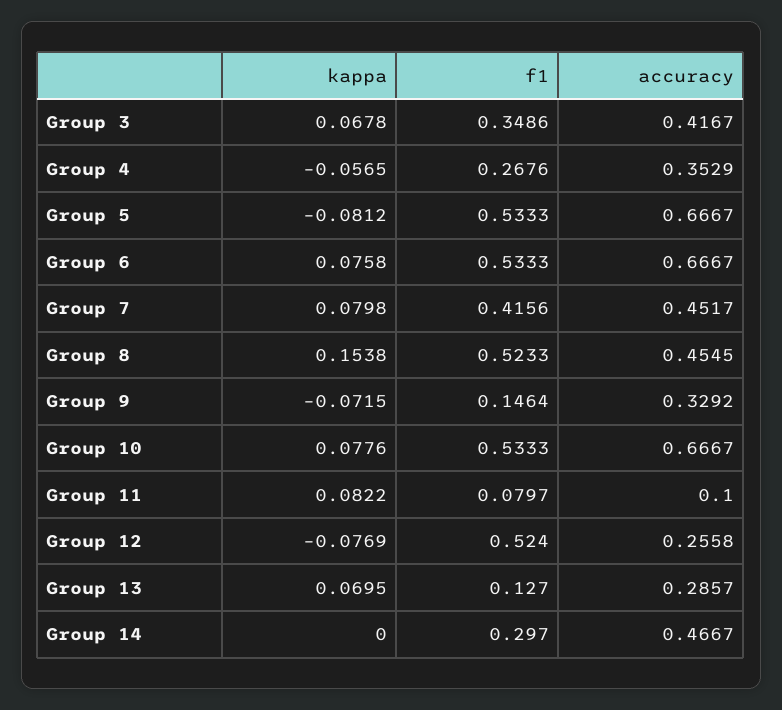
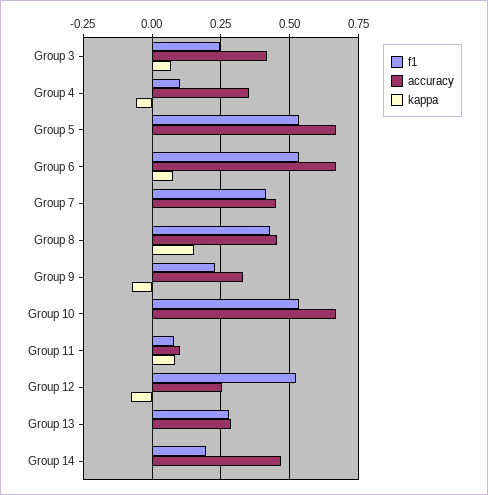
  {
    "kappa": {
      "Group 3": 0.0678,
      "Group 4": -0.0565,
-     "Group 5": -0.0812,
+     "Group 5": 0,
      "Group 6": 0.0758,
-     "Group 7": 0.0798,
+     "Group 7": 0,
      "Group 8": 0.1538,
      "Group 9": -0.0715,
-     "Group 10": 0.0776,
+     "Group 10": 0,
      "Group 11": 0.0822,
      "Group 12": -0.0769,
-     "Group 13": 0.0695,
+     "Group 13": 0,
      "Group 14": 0
    },
    "f1": {
-     "Group 3": 0.3486,
+     "Group 3": 0.25,
-     "Group 4": 0.2676,
+     "Group 4": 0.1,
      "Group 5": 0.5333,
      "Group 6": 0.5333,
      "Group 7": 0.4156,
-     "Group 8": 0.5233,
+     "Group 8": 0.425,
-     "Group 9": 0.1464,
+     "Group 9": 0.225,
      "Group 10": 0.5333,
      "Group 11": 0.0797,
      "Group 12": 0.524,
-     "Group 13": 0.127,
+     "Group 13": 0.275,
-     "Group 14": 0.297
+     "Group 14": 0.2
    },
    "accuracy": {
      "Group 3": 0.4167,
      "Group 4": 0.3529,
      "Group 5": 0.6667,
      "Group 6": 0.6667,
      "Group 7": 0.4517,
      "Group 8": 0.4545,
      "Group 9": 0.3292,
      "Group 10": 0.6667,
      "Group 11": 0.1,
      "Group 12": 0.2558,
      "Group 13": 0.2857,
      "Group 14": 0.4667
    }
  }

